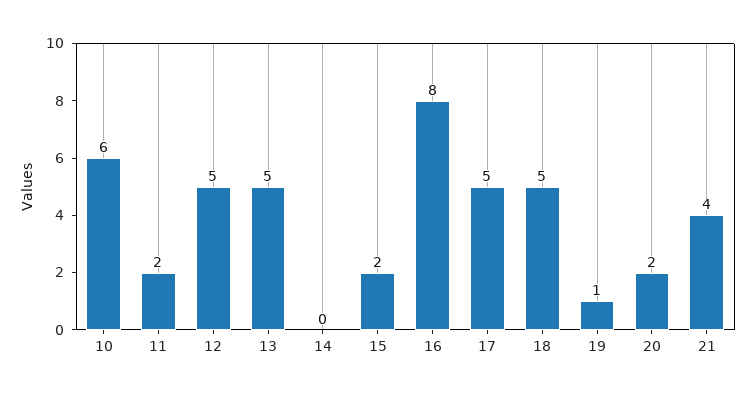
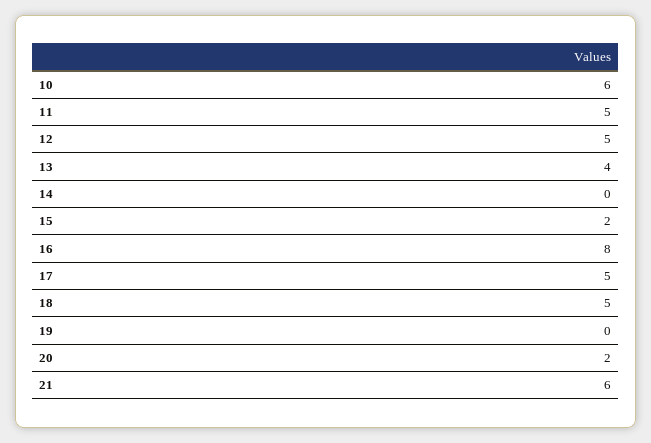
  {
    "10": 6,
-   "11": 2,
+   "11": 5,
    "12": 5,
-   "13": 5,
+   "13": 4,
    "14": 0,
    "15": 2,
    "16": 8,
    "17": 5,
    "18": 5,
-   "19": 1,
+   "19": 0,
    "20": 2,
-   "21": 4
+   "21": 6
  }

